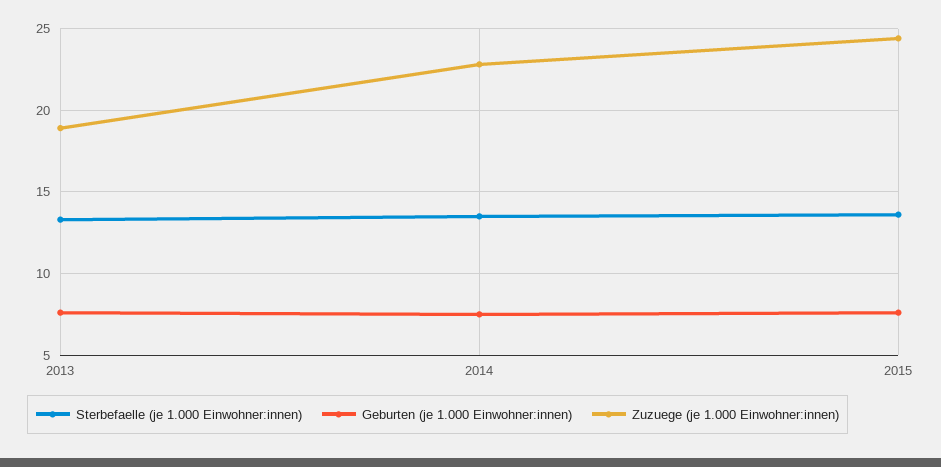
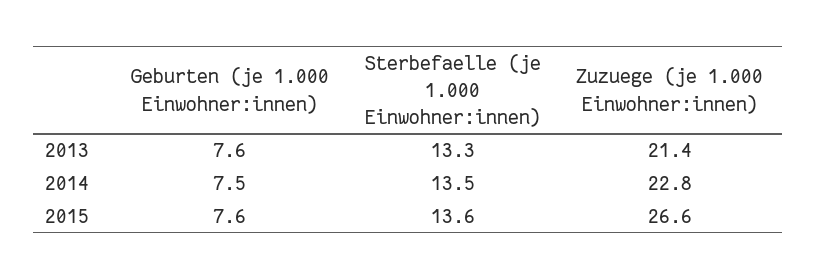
  {
    "Sterbefaelle (je 1.000 Einwohner:innen)": {
      "2013": 13.3,
      "2014": 13.5,
      "2015": 13.6
    },
    "Geburten (je 1.000 Einwohner:innen)": {
      "2013": 7.6,
      "2014": 7.5,
      "2015": 7.6
    },
    "Zuzuege (je 1.000 Einwohner:innen)": {
-     "2013": 19,
+     "2013": 21.4,
      "2014": 22.8,
-     "2015": 24.5
+     "2015": 26.6
    }
  }

